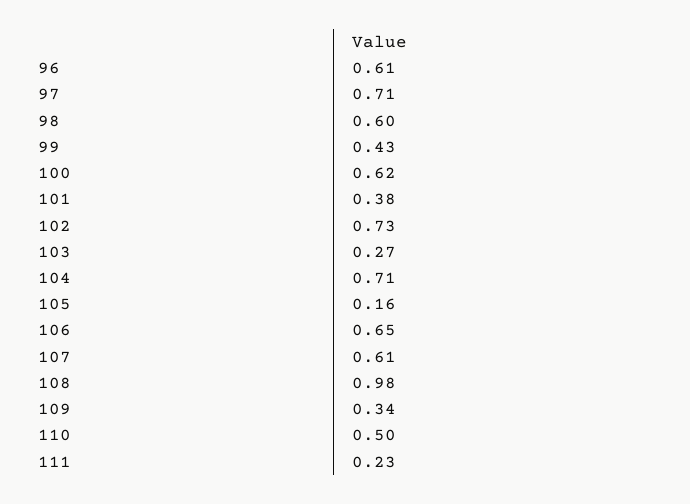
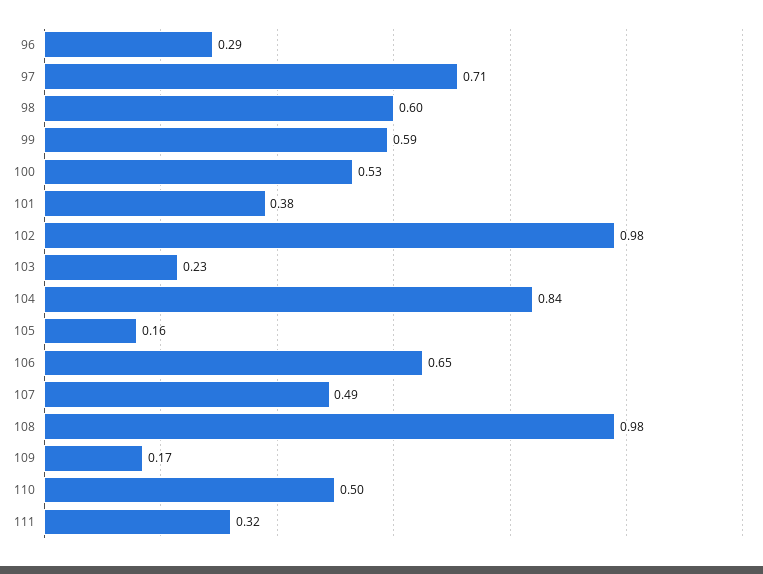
  {
-   "96": 0.61,
+   "96": 0.29,
    "97": 0.71,
    "98": 0.6,
-   "99": 0.43,
+   "99": 0.59,
-   "100": 0.62,
+   "100": 0.53,
    "101": 0.38,
-   "102": 0.73,
+   "102": 0.98,
-   "103": 0.27,
+   "103": 0.23,
-   "104": 0.71,
+   "104": 0.84,
    "105": 0.16,
    "106": 0.65,
-   "107": 0.61,
+   "107": 0.49,
    "108": 0.98,
-   "109": 0.34,
+   "109": 0.17,
    "110": 0.5,
-   "111": 0.23
+   "111": 0.32
  }

